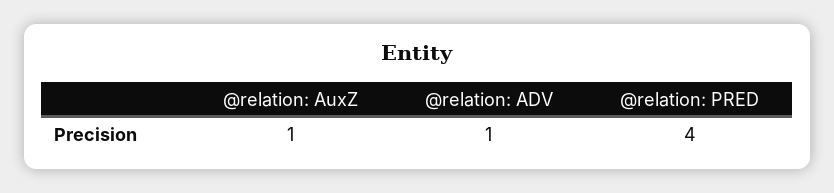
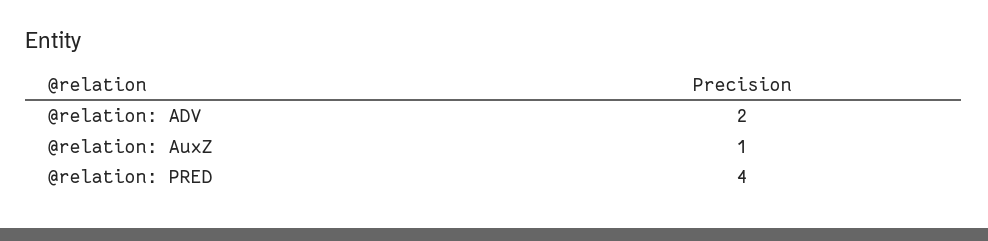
  {
    "@relation: AuxZ": 1,
-   "@relation: ADV": 1,
+   "@relation: ADV": 2,
    "@relation: PRED": 4
  }

